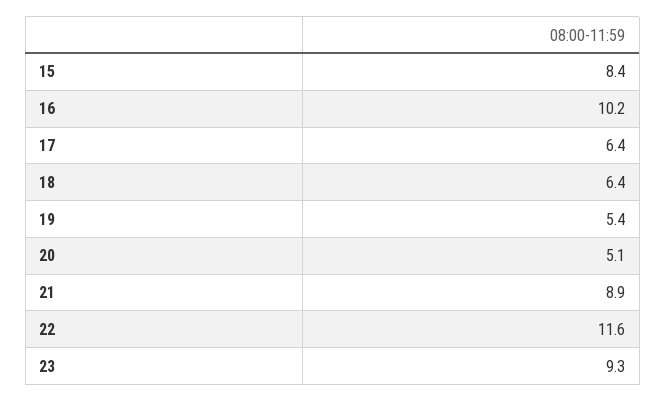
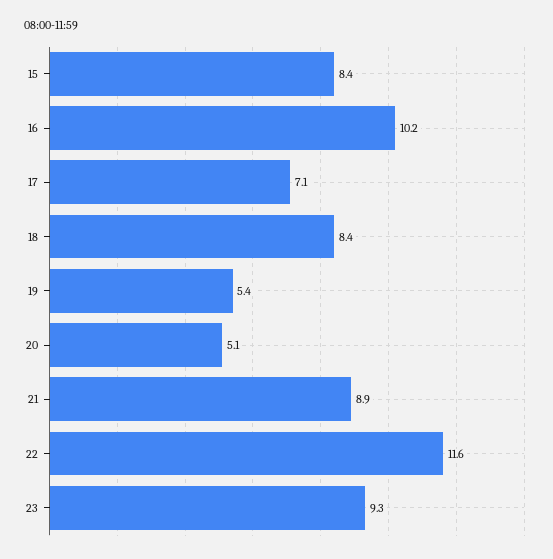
  {
    "15": 8.4,
    "16": 10.2,
-   "17": 6.4,
+   "17": 7.1,
-   "18": 6.4,
+   "18": 8.4,
    "19": 5.4,
    "20": 5.1,
    "21": 8.9,
    "22": 11.6,
    "23": 9.3
  }

